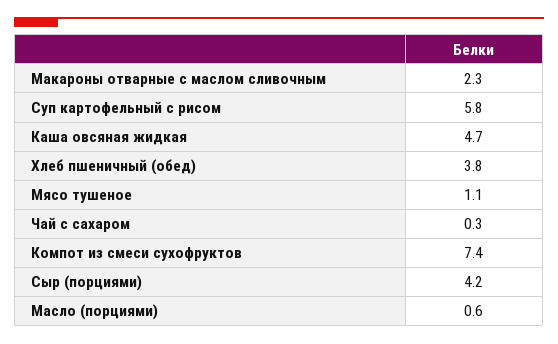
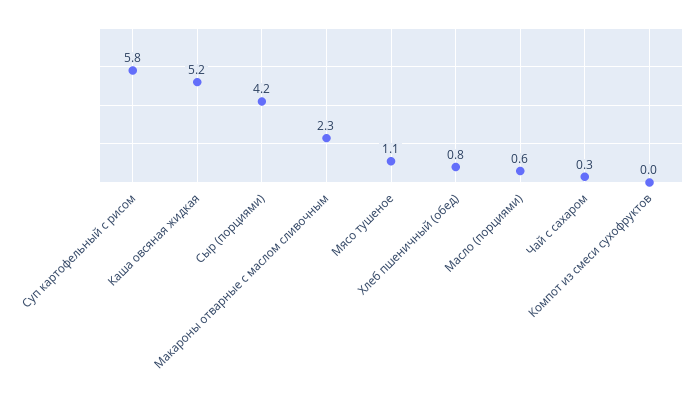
  {
    "Макароны отварные с маслом сливочным": 2.3,
    "Суп картофельный с рисом": 5.8,
-   "Каша овсяная жидкая": 4.7,
+   "Каша овсяная жидкая": 5.2,
-   "Хлеб пшеничный (обед)": 3.8,
+   "Хлеб пшеничный (обед)": 0.8,
    "Мясо тушеное": 1.1,
    "Чай с сахаром": 0.3,
-   "Компот из смеси сухофруктов": 7.4,
+   "Компот из смеси сухофруктов": 0,
    "Сыр (порциями)": 4.2,
    "Масло (порциями)": 0.6
  }

